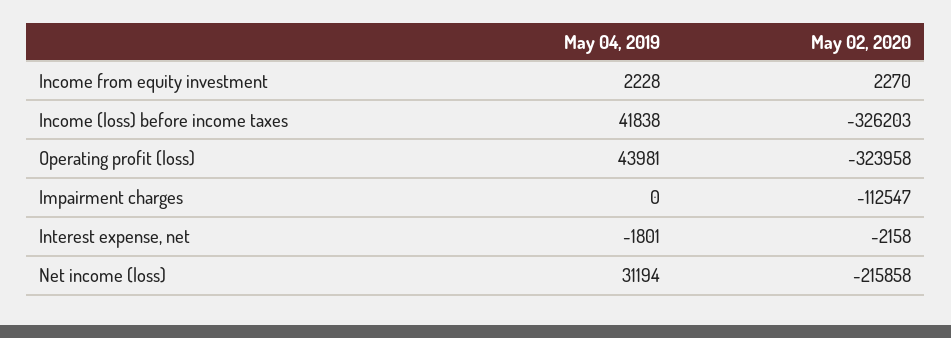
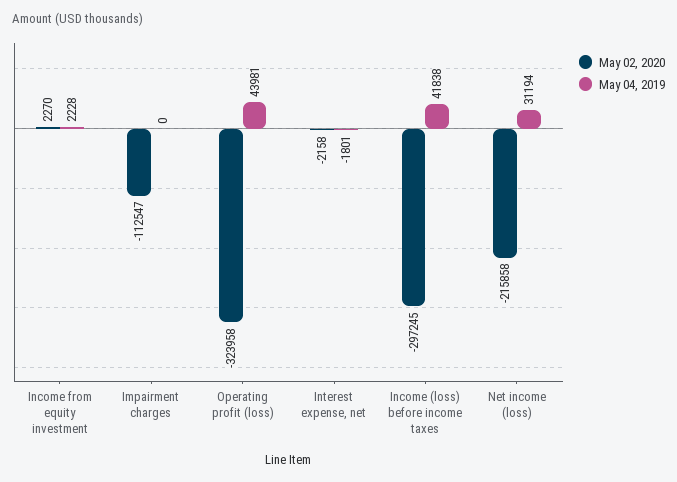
  {
    "May 04, 2019": {
      "Income from equity investment": 2228,
      "Income (loss) before income taxes": 41838,
      "Operating profit (loss)": 43981,
      "Impairment charges": 0,
      "Interest expense, net": -1801,
      "Net income (loss)": 31194
    },
    "May 02, 2020": {
      "Income from equity investment": 2270,
-     "Income (loss) before income taxes": -326203,
+     "Income (loss) before income taxes": -297245,
      "Operating profit (loss)": -323958,
      "Impairment charges": -112547,
      "Interest expense, net": -2158,
      "Net income (loss)": -215858
    }
  }

